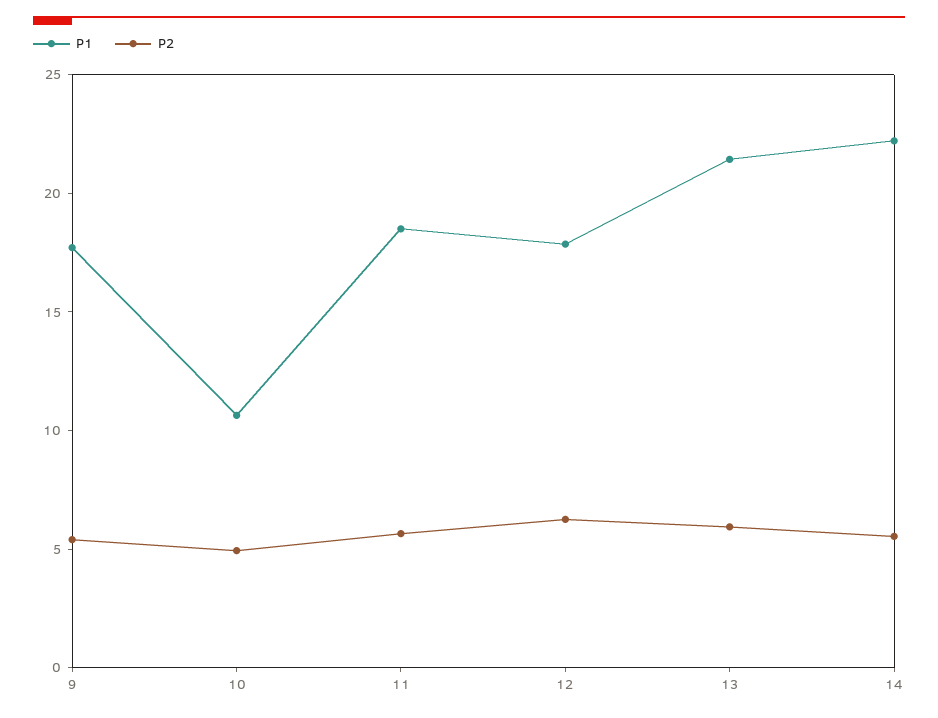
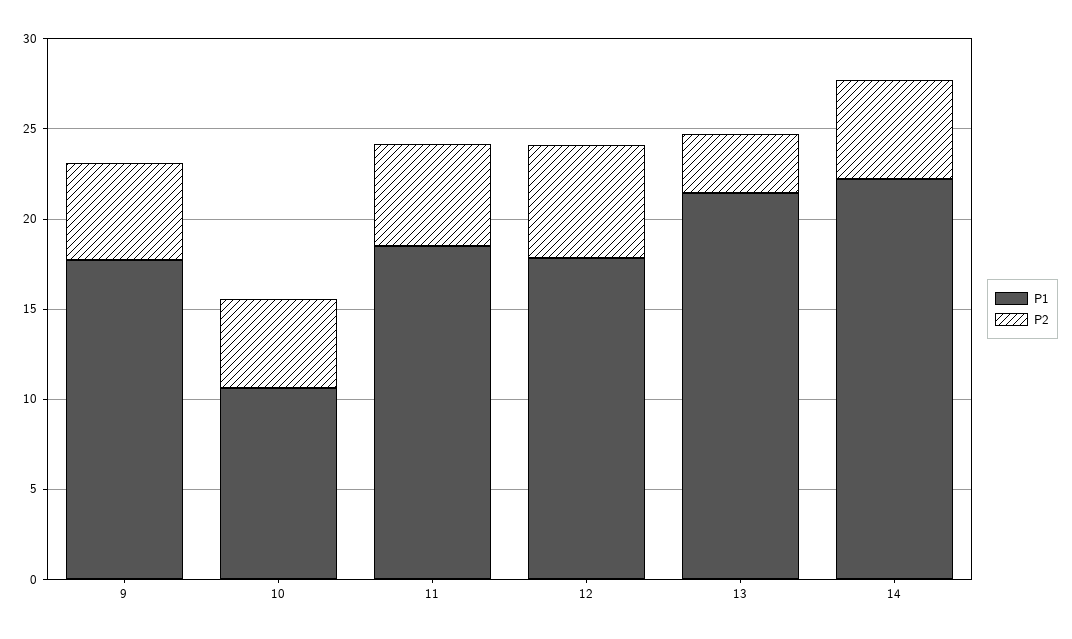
  {
    "P1": {
      "9": 18,
      "10": 11,
      "11": 19,
      "12": 18,
      "13": 21,
      "14": 22
    },
    "P2": {
      "9": 5,
      "10": 5,
      "11": 6,
      "12": 6,
-     "13": 6,
+     "13": 3,
      "14": 6
    }
  }

